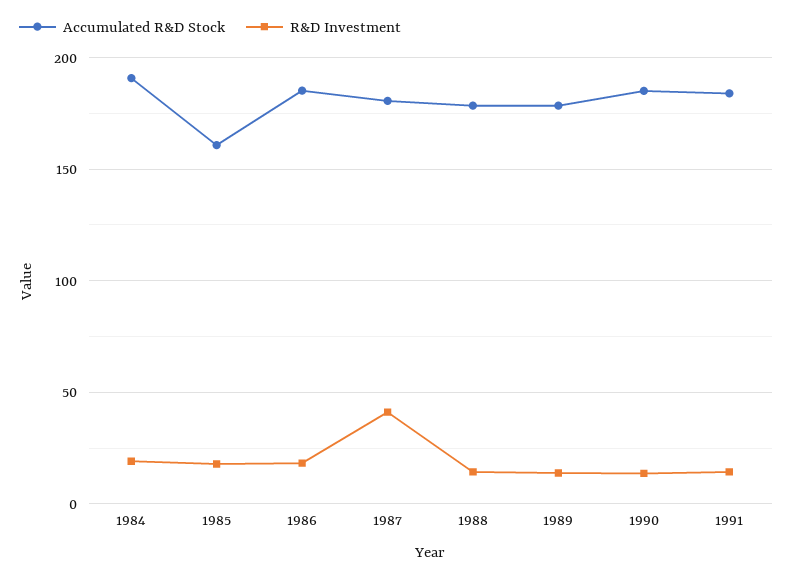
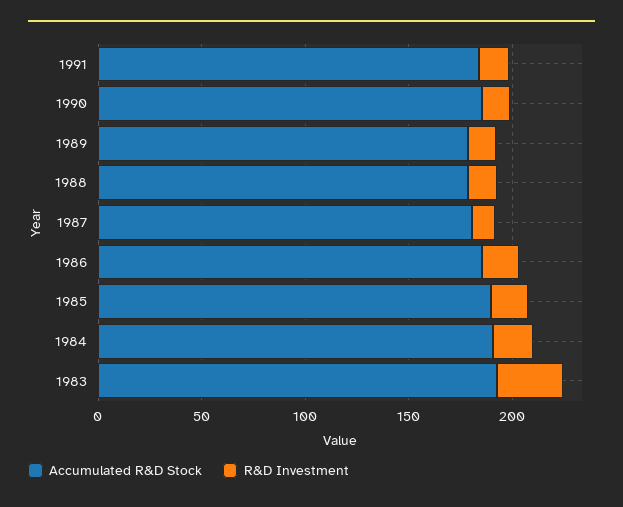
  {
    "Accumulated R&D Stock": {
      "1984": 190,
-     "1985": 160,
+     "1985": 190,
      "1986": 185,
      "1987": 180,
      "1988": 180,
      "1989": 180,
      "1990": 185,
-     "1991": 185
+     "1991": 185,
+     "1983": 190
    },
    "R&D Investment": {
      "1984": 20,
      "1985": 20,
      "1986": 20,
-     "1987": 40,
+     "1987": 10,
      "1988": 15,
      "1989": 15,
      "1990": 15,
-     "1991": 15
+     "1991": 15,
+     "1983": 30
    }
  }

